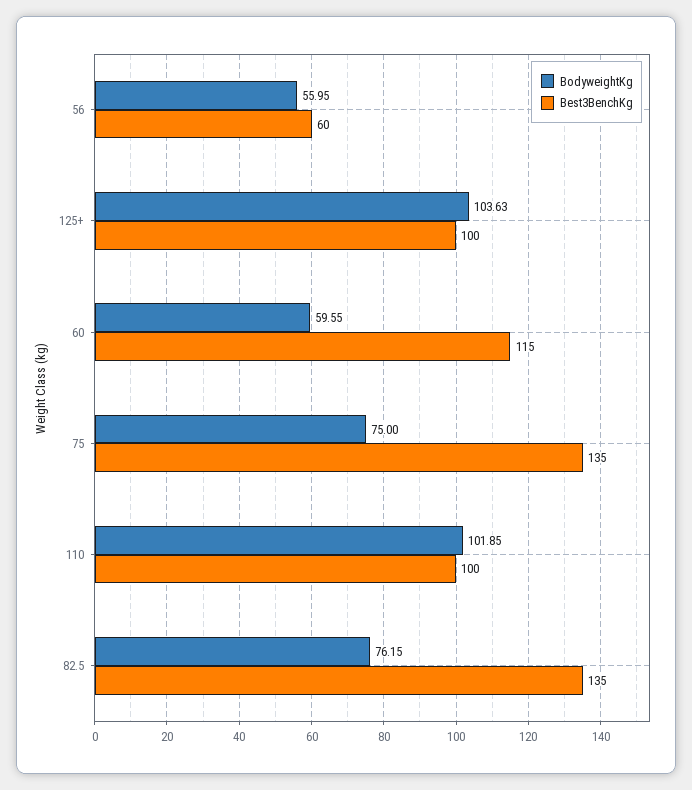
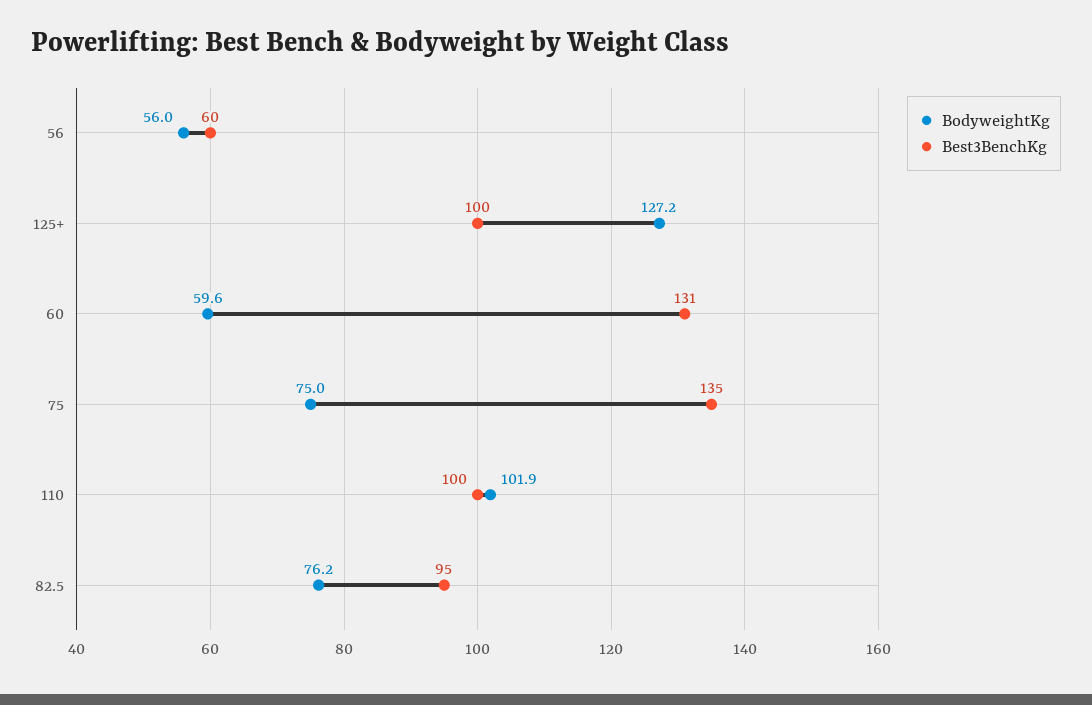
  {
    "BodyweightKg": {
      "56": 55.95,
-     "125+": 103.63,
+     "125+": 127.2,
      "60": 59.55,
      "75": 75,
      "110": 101.85,
      "82.5": 76.15
    },
    "Best3BenchKg": {
      "56": 60,
      "125+": 100,
-     "60": 115,
+     "60": 131,
      "75": 135,
      "110": 100,
-     "82.5": 135
+     "82.5": 95
    }
  }

